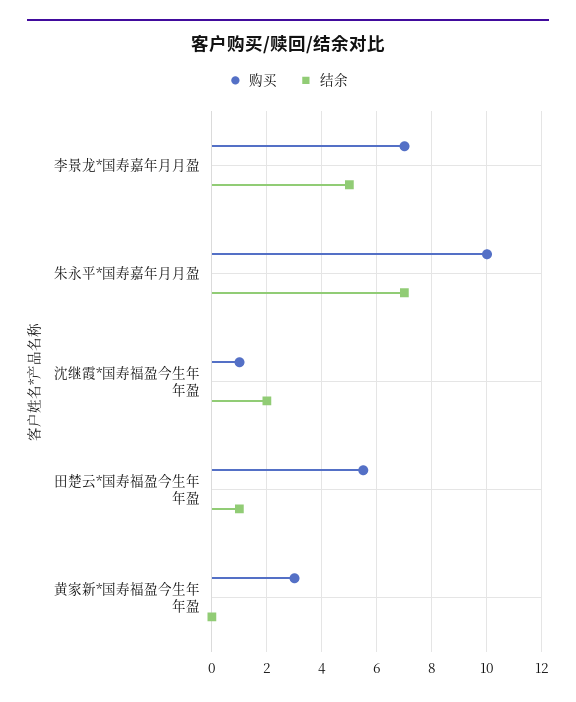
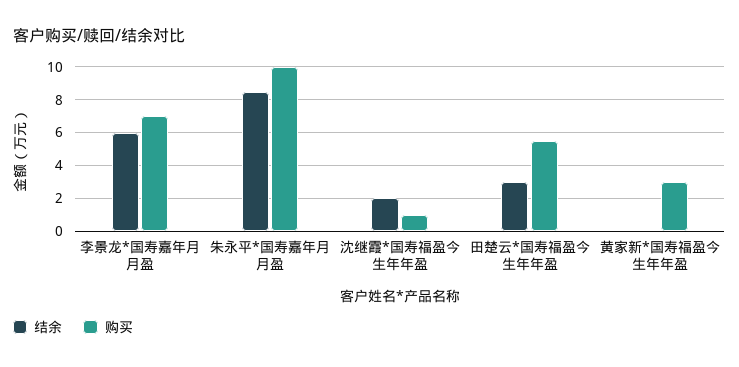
  {
    "购买": {
      "李景龙*国寿嘉年月月盈": 7,
      "朱永平*国寿嘉年月月盈": 10,
      "沈继霞*国寿福盈今生年年盈": 1,
      "田楚云*国寿福盈今生年年盈": 5.5,
      "黄家新*国寿福盈今生年年盈": 3
    },
    "结余": {
-     "李景龙*国寿嘉年月月盈": 5,
+     "李景龙*国寿嘉年月月盈": 6,
-     "朱永平*国寿嘉年月月盈": 7,
+     "朱永平*国寿嘉年月月盈": 8.5,
      "沈继霞*国寿福盈今生年年盈": 2,
-     "田楚云*国寿福盈今生年年盈": 1,
+     "田楚云*国寿福盈今生年年盈": 3,
      "黄家新*国寿福盈今生年年盈": 0
    }
  }

